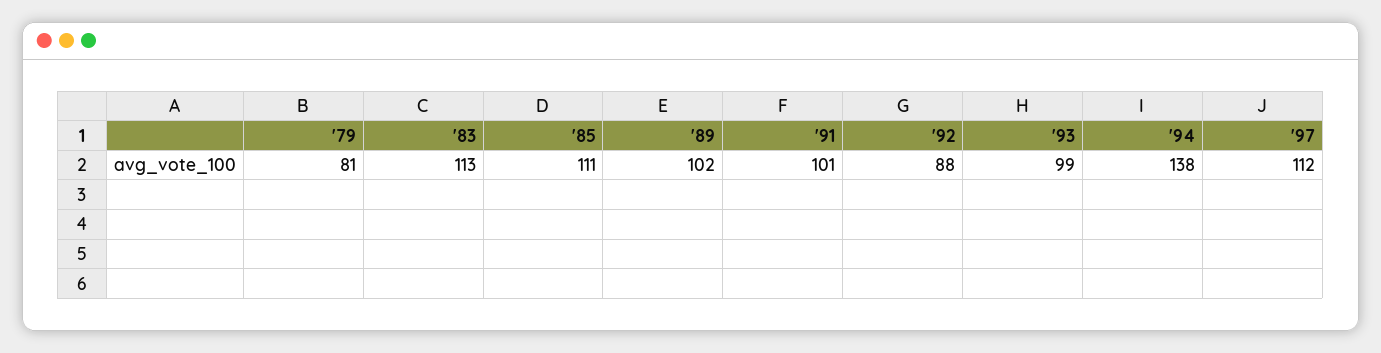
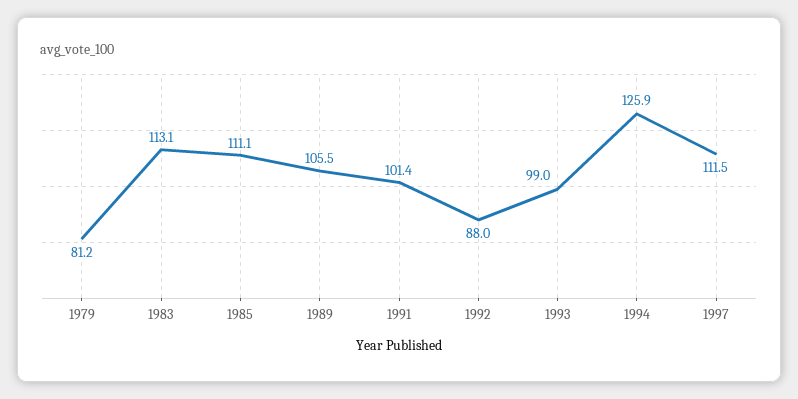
  {
    "'79": 81.2,
    "'83": 113.1,
    "'85": 111.1,
-   "'89": 102,
+   "'89": 105.5,
    "'91": 101.4,
    "'92": 88,
    "'93": 99,
-   "'94": 138,
+   "'94": 125.9,
    "'97": 111.5
  }

